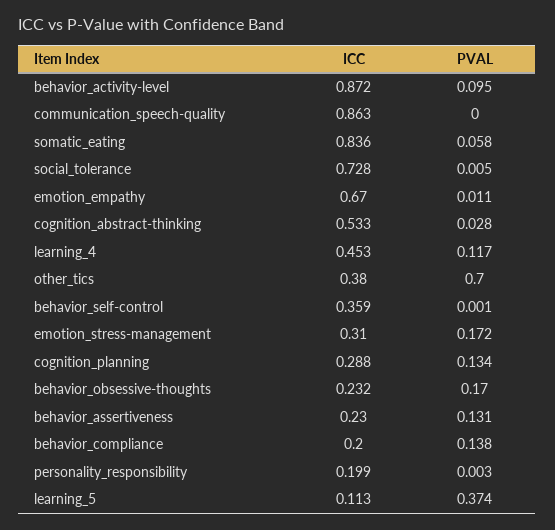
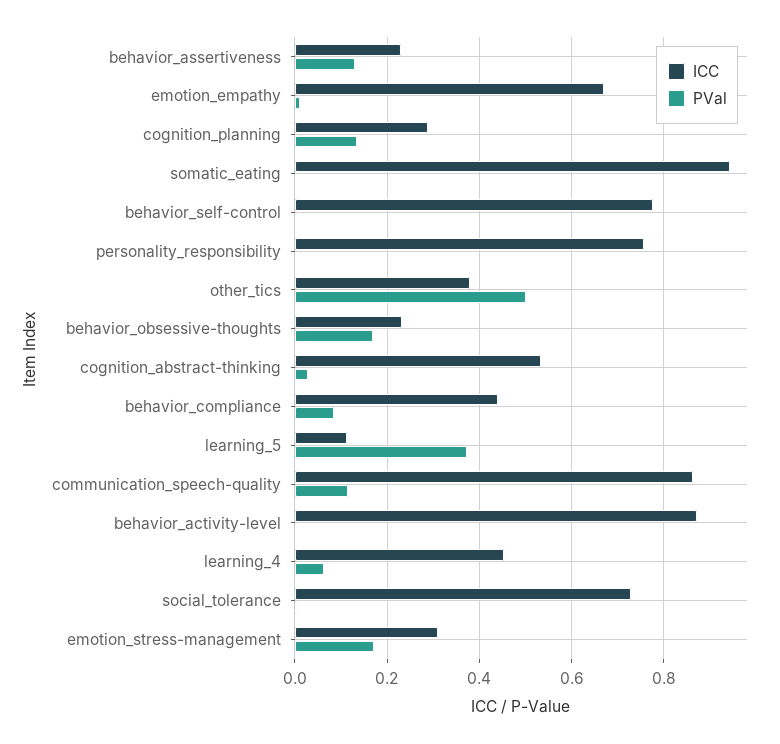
  {
    "ICC": {
      "behavior_activity-level": 0.872,
      "communication_speech-quality": 0.863,
-     "somatic_eating": 0.836,
+     "somatic_eating": 0.94,
      "social_tolerance": 0.728,
      "emotion_empathy": 0.67,
      "cognition_abstract-thinking": 0.533,
      "learning_4": 0.453,
      "other_tics": 0.38,
-     "behavior_self-control": 0.359,
+     "behavior_self-control": 0.78,
      "emotion_stress-management": 0.31,
      "cognition_planning": 0.288,
      "behavior_obsessive-thoughts": 0.232,
      "behavior_assertiveness": 0.23,
-     "behavior_compliance": 0.2,
+     "behavior_compliance": 0.44,
-     "personality_responsibility": 0.199,
+     "personality_responsibility": 0.76,
      "learning_5": 0.113
    },
    "PVAL": {
-     "behavior_activity-level": 0.095,
+     "behavior_activity-level": 0,
-     "communication_speech-quality": 0,
+     "communication_speech-quality": 0.12,
-     "somatic_eating": 0.058,
+     "somatic_eating": 0,
      "social_tolerance": 0.005,
      "emotion_empathy": 0.011,
      "cognition_abstract-thinking": 0.028,
-     "learning_4": 0.117,
+     "learning_4": 0.06,
-     "other_tics": 0.7,
+     "other_tics": 0.5,
      "behavior_self-control": 0.001,
      "emotion_stress-management": 0.172,
      "cognition_planning": 0.134,
      "behavior_obsessive-thoughts": 0.17,
      "behavior_assertiveness": 0.131,
-     "behavior_compliance": 0.138,
+     "behavior_compliance": 0.08,
      "personality_responsibility": 0.003,
      "learning_5": 0.374
    }
  }

